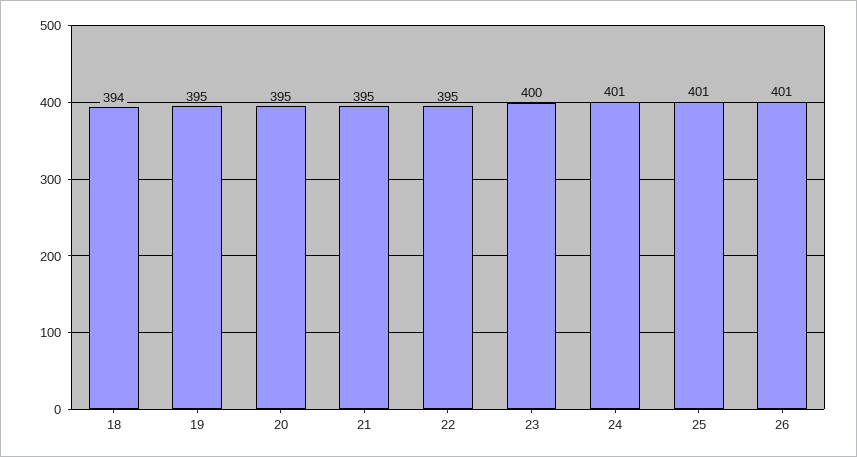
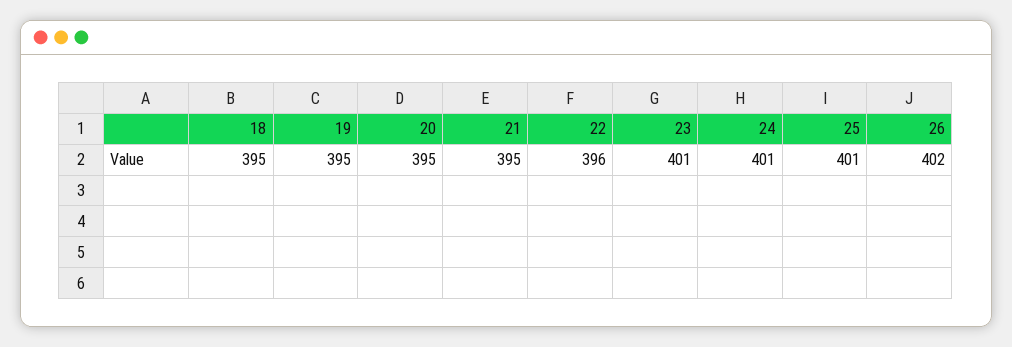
  {
-   "18": 394,
+   "18": 395,
    "19": 395,
    "20": 395,
    "21": 395,
-   "22": 395,
+   "22": 396,
-   "23": 400,
+   "23": 401,
    "24": 401,
    "25": 401,
-   "26": 401
+   "26": 402
  }

